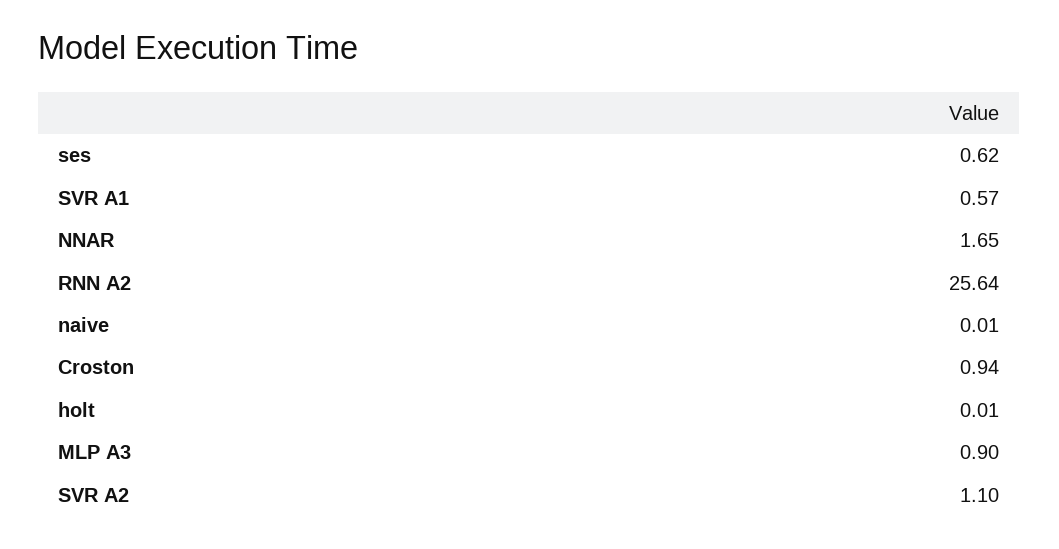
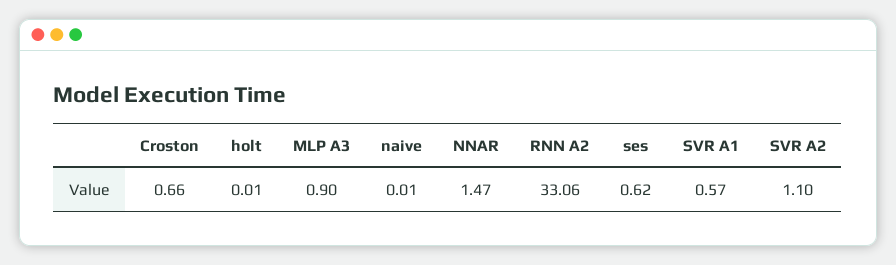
  {
    "ses": 0.62,
    "SVR A1": 0.57,
-   "NNAR": 1.65,
+   "NNAR": 1.47,
-   "RNN A2": 25.64,
+   "RNN A2": 33.06,
    "naive": 0.01,
-   "Croston": 0.94,
+   "Croston": 0.66,
    "holt": 0.01,
    "MLP A3": 0.9,
    "SVR A2": 1.1
  }

